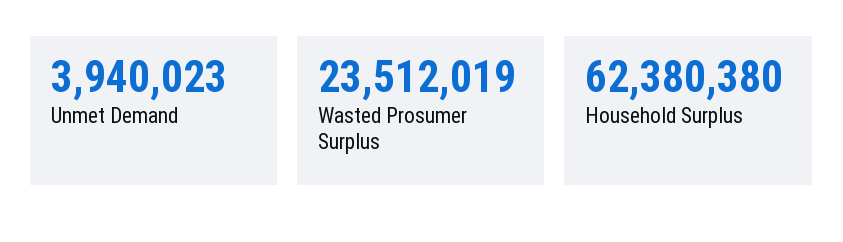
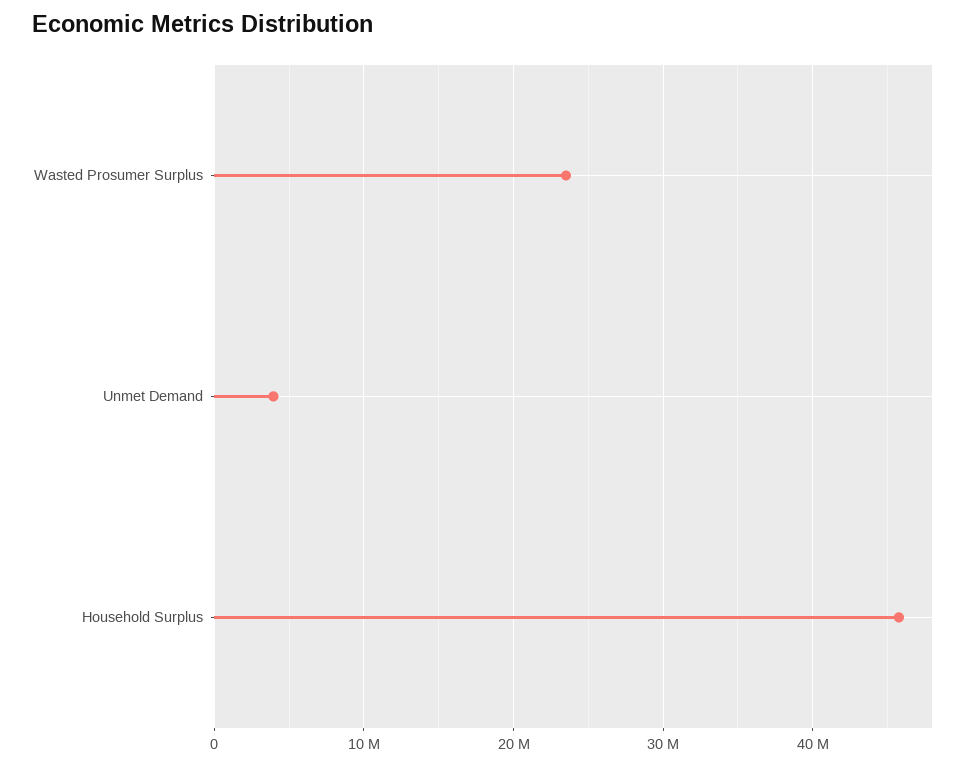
  {
    "Unmet Demand": 3940023,
    "Wasted Prosumer Surplus": 23512019,
-   "Household Surplus": 62380380
+   "Household Surplus": 46000000
  }

